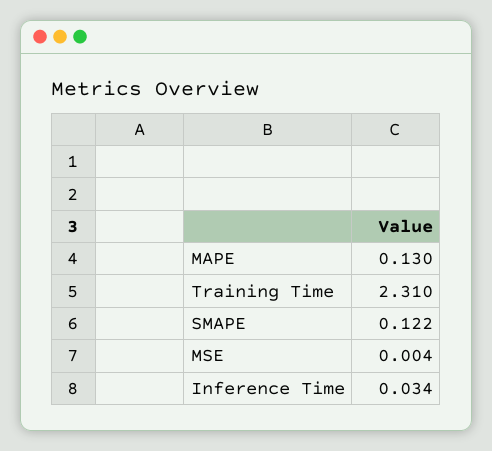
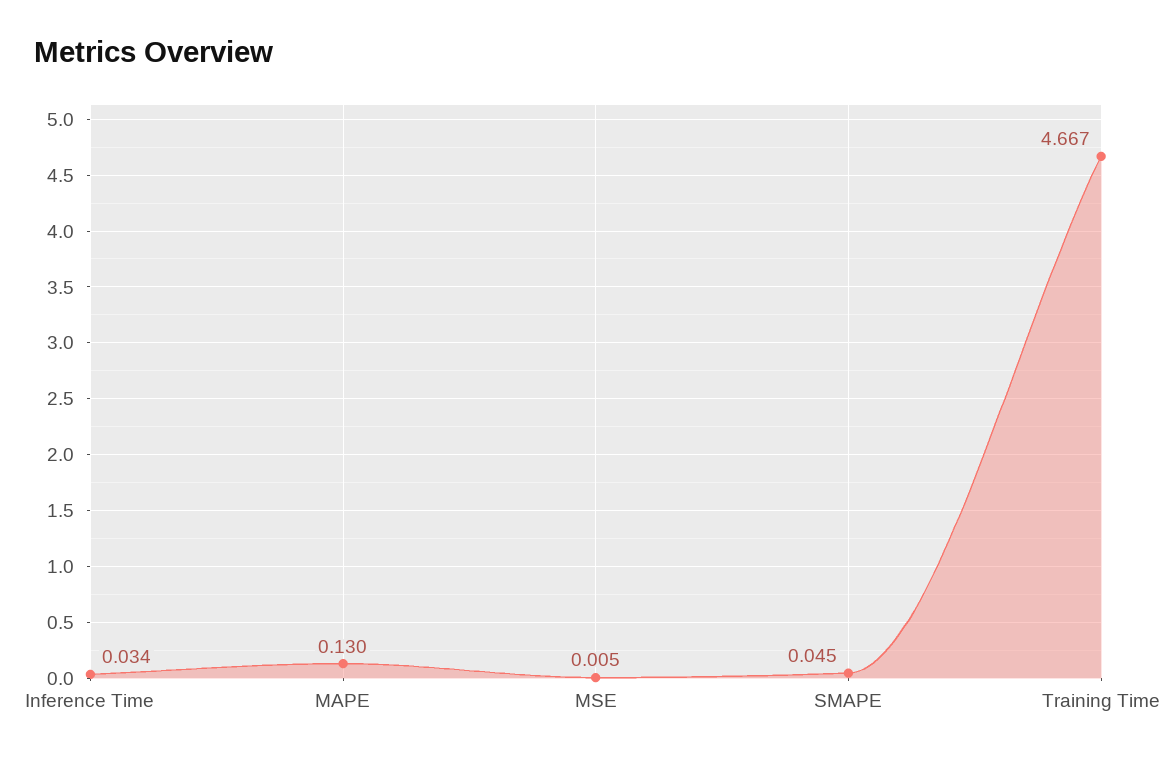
  {
    "MAPE": 0.13,
-   "Training Time": 2.31,
+   "Training Time": 4.667,
-   "SMAPE": 0.122,
+   "SMAPE": 0.045,
-   "MSE": 0.004,
+   "MSE": 0.005,
    "Inference Time": 0.034
  }

